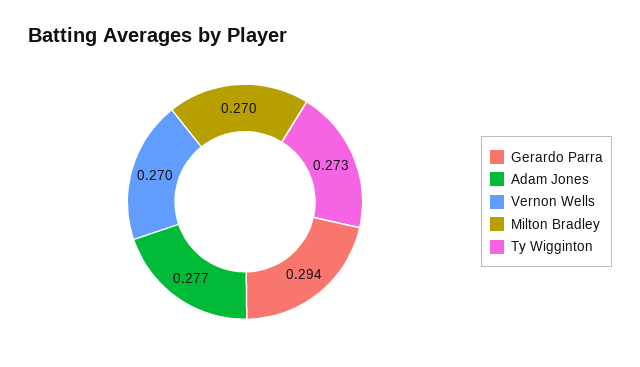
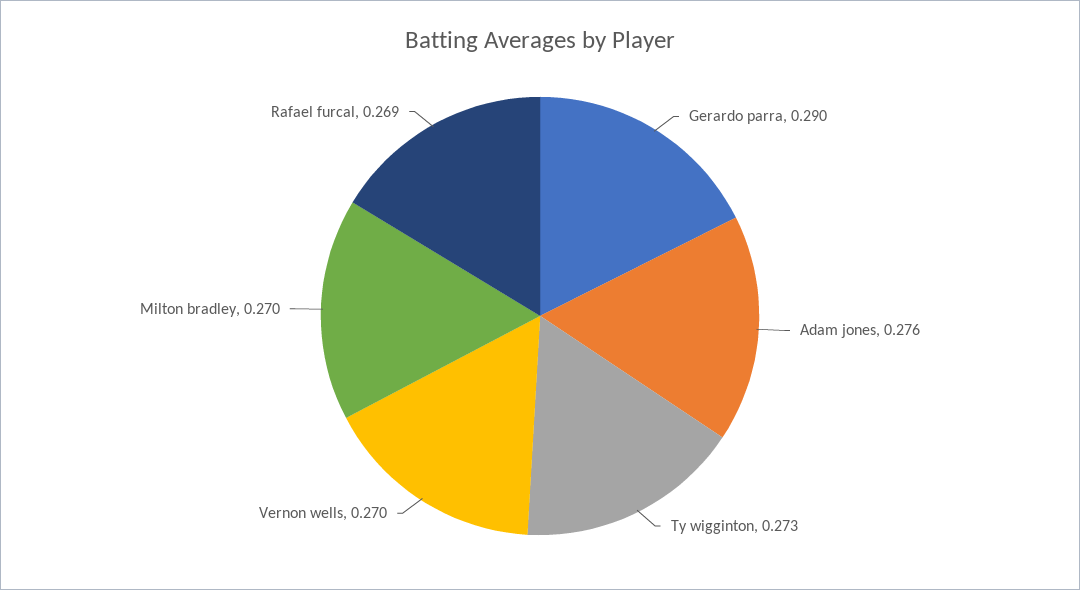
  {
-   "Gerardo Parra": 0.294,
+   "Gerardo Parra": 0.29,
-   "Adam Jones": 0.277,
+   "Adam Jones": 0.276,
    "Vernon Wells": 0.27,
    "Milton Bradley": 0.27,
-   "Ty Wigginton": 0.273
+   "Ty Wigginton": 0.273,
+   "Rafael furcal": 0.269
  }

